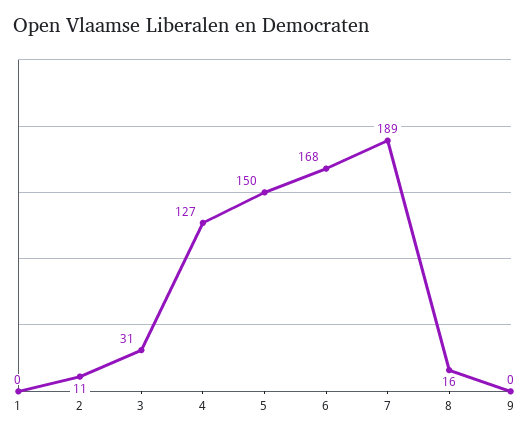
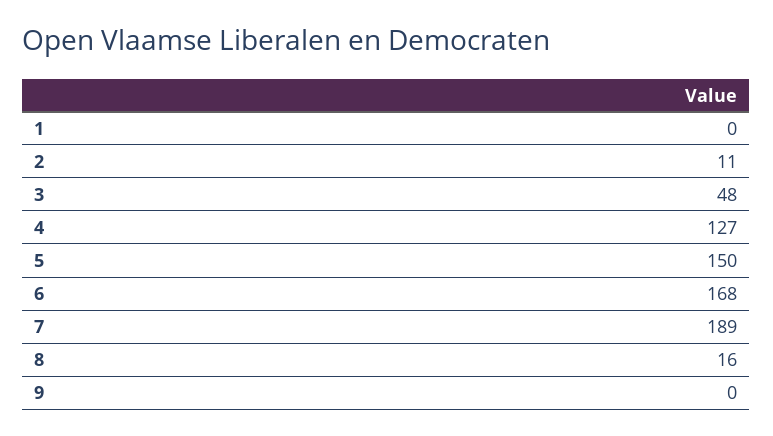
  {
    "1": 0,
    "2": 11,
-   "3": 31,
+   "3": 48,
    "4": 127,
    "5": 150,
    "6": 168,
    "7": 189,
    "8": 16,
    "9": 0
  }

